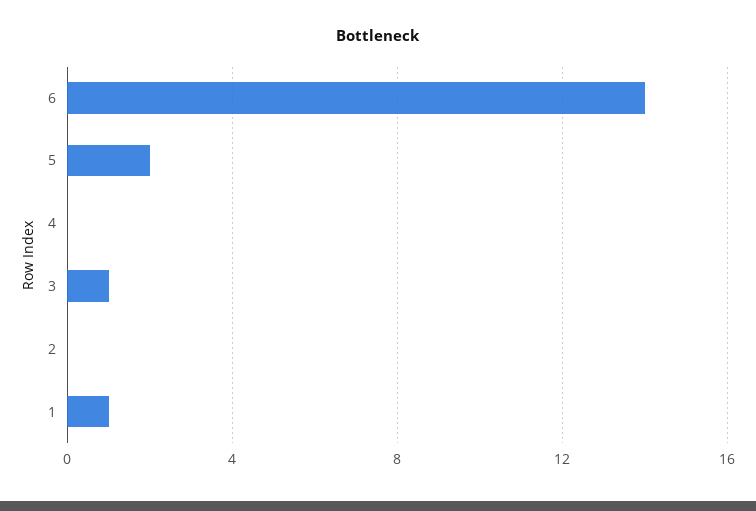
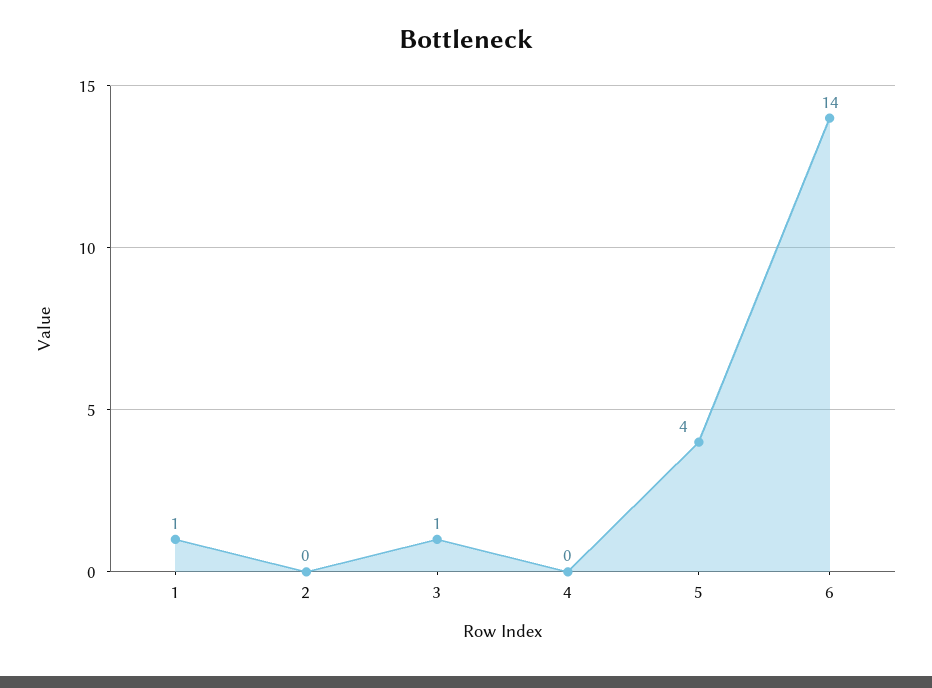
  {
    "6": 14,
-   "5": 2,
+   "5": 4,
    "4": 0,
    "3": 1,
    "2": 0,
    "1": 1
  }

